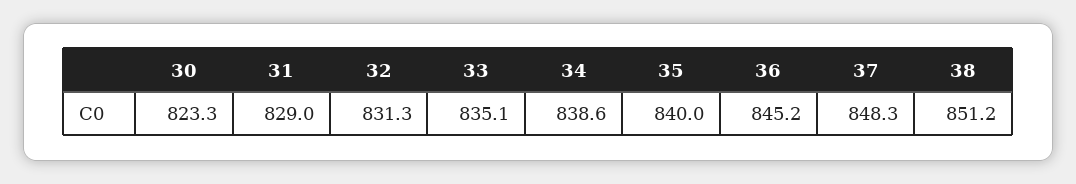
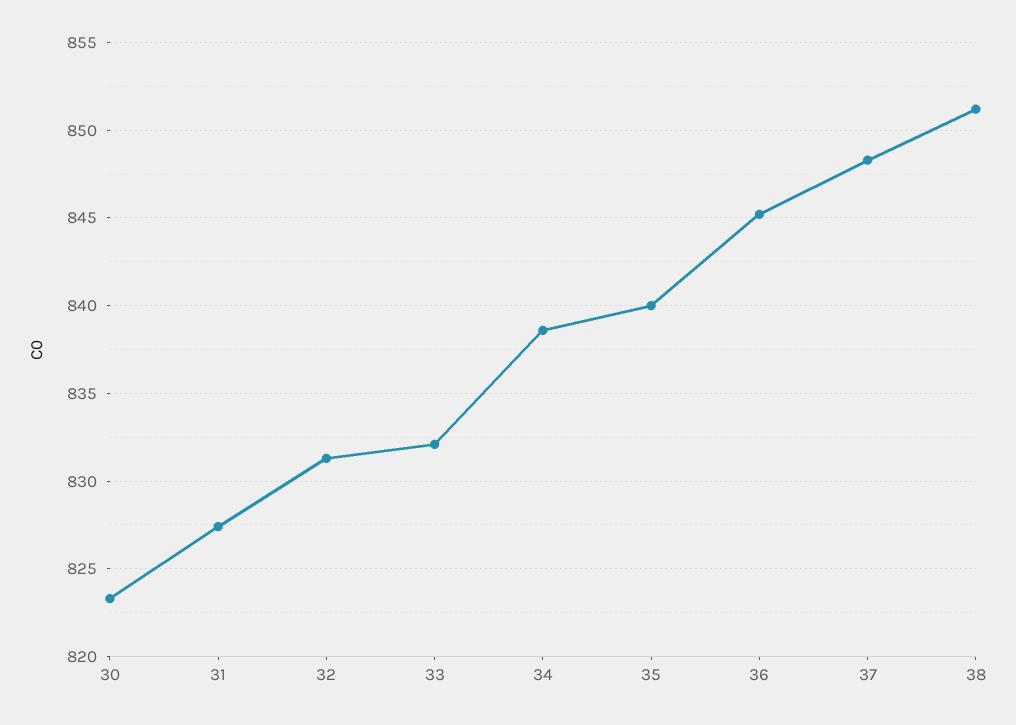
  {
    "30": 823.3,
-   "31": 829,
+   "31": 827.5,
    "32": 831.3,
-   "33": 835.1,
+   "33": 832,
    "34": 838.6,
    "35": 840,
    "36": 845.2,
    "37": 848.3,
    "38": 851.2
  }

